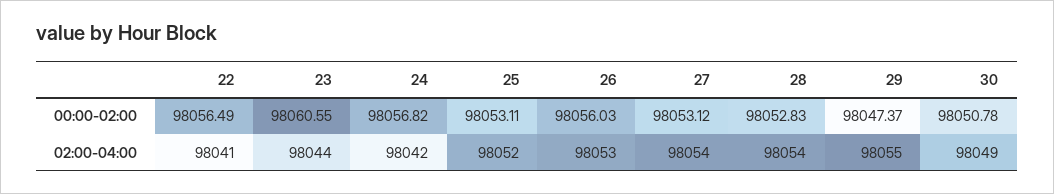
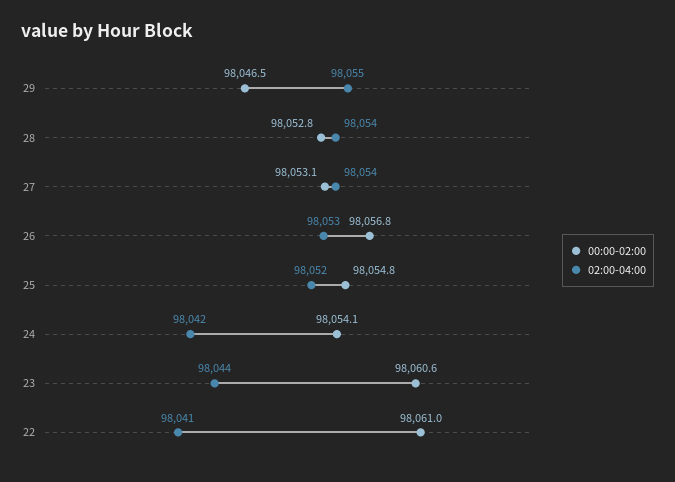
  {
    "00:00-02:00": {
-     "22": 98056.49,
+     "22": 98061,
      "23": 98060.55,
-     "24": 98056.82,
+     "24": 98054.1,
-     "25": 98053.11,
+     "25": 98054.8,
-     "26": 98056.03,
+     "26": 98056.8,
      "27": 98053.12,
      "28": 98052.83,
-     "29": 98047.37,
+     "29": 98046.5
-     "30": 98050.78
    },
    "02:00-04:00": {
      "22": 98041,
      "23": 98044,
      "24": 98042,
      "25": 98052,
      "26": 98053,
      "27": 98054,
      "28": 98054,
-     "29": 98055,
+     "29": 98055
-     "30": 98049
    }
  }

